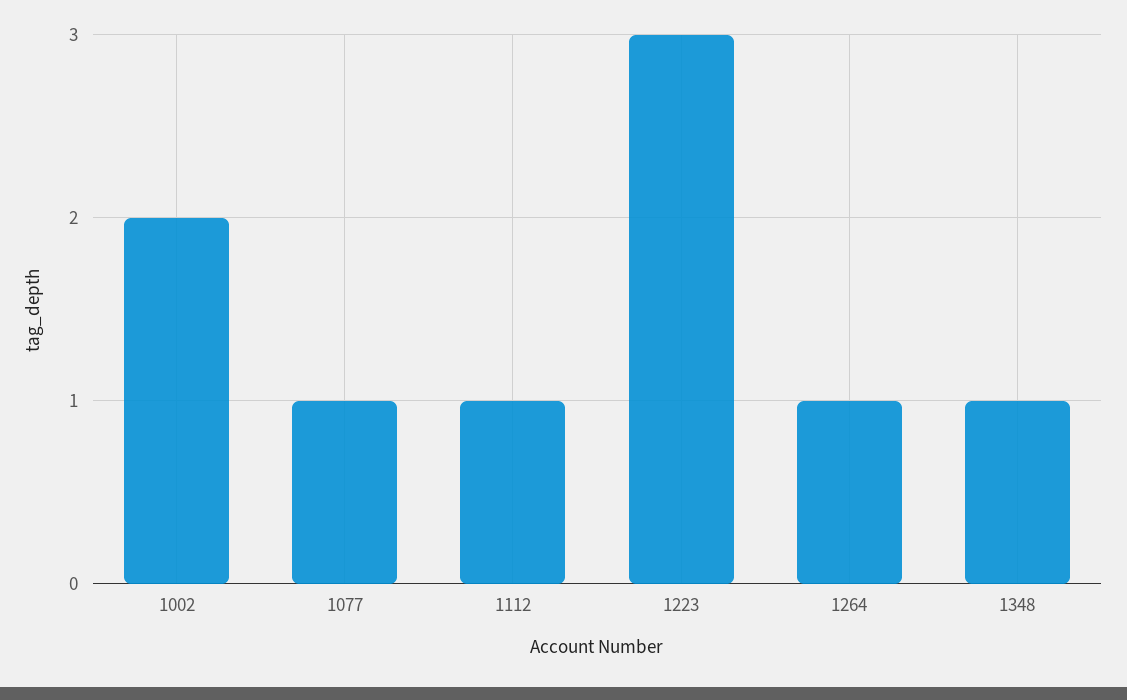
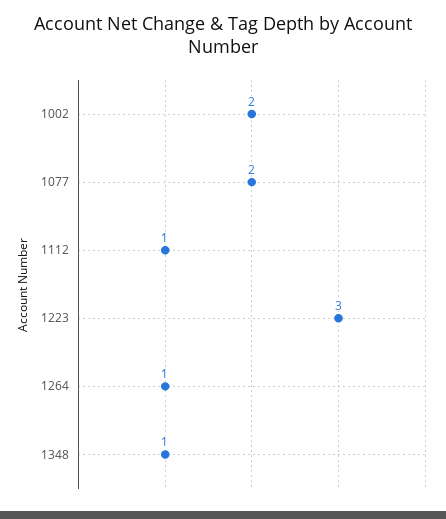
  {
    "1002": 2,
-   "1077": 1,
+   "1077": 2,
    "1112": 1,
    "1223": 3,
    "1264": 1,
    "1348": 1
  }

